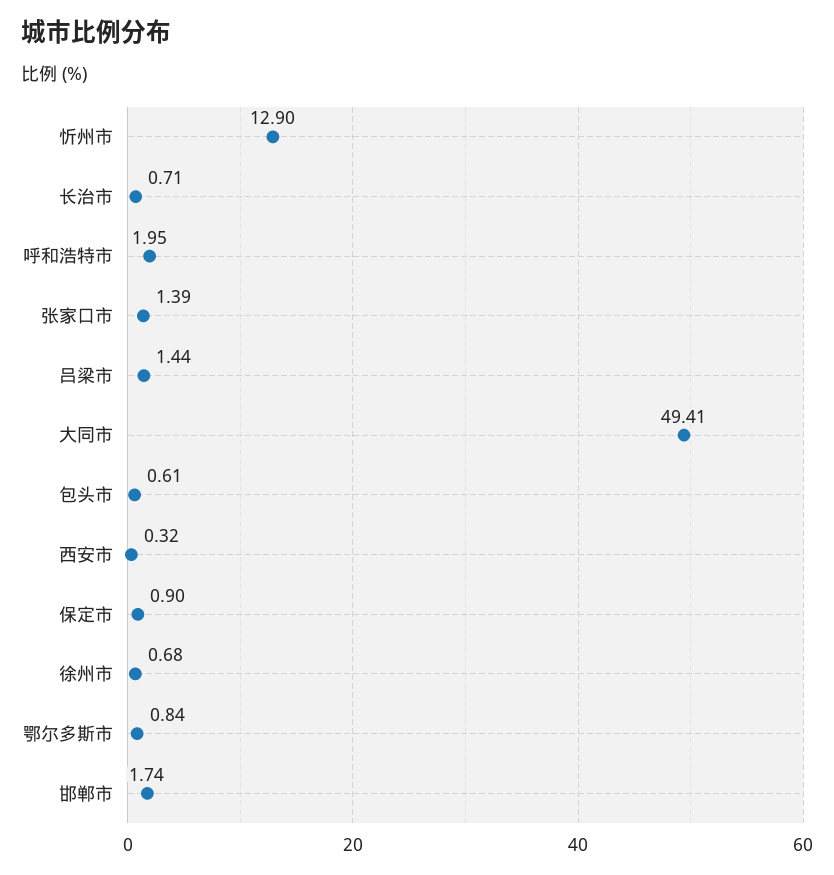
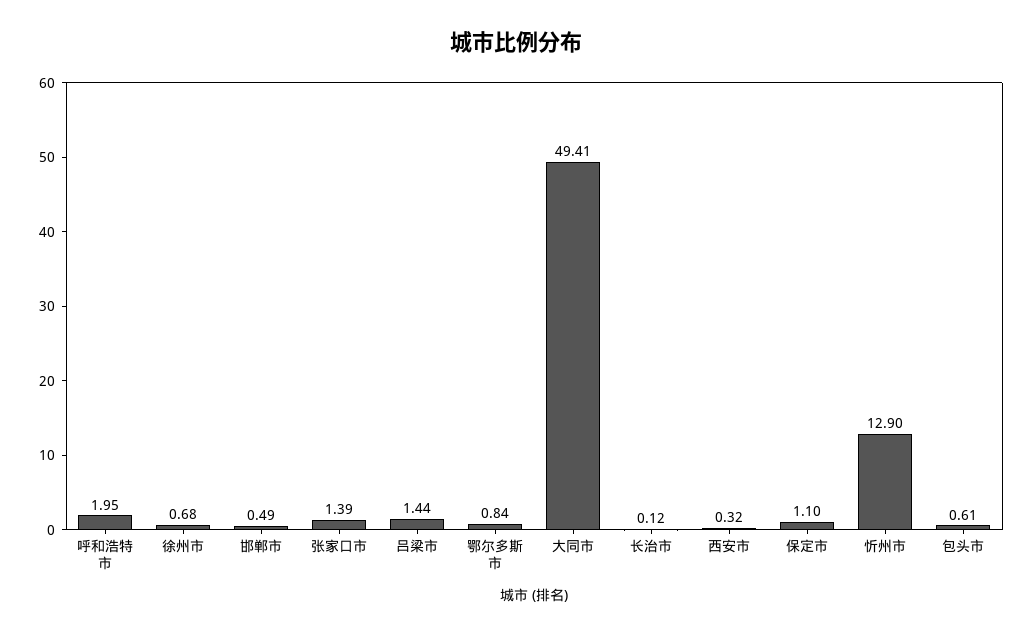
  {
    "忻州市": 12.9,
-   "长治市": 0.71,
+   "长治市": 0.12,
    "呼和浩特市": 1.95,
    "张家口市": 1.39,
    "吕梁市": 1.44,
    "大同市": 49.41,
    "包头市": 0.61,
    "西安市": 0.32,
-   "保定市": 0.9,
+   "保定市": 1.1,
    "徐州市": 0.68,
    "鄂尔多斯市": 0.84,
-   "邯郸市": 1.74
+   "邯郸市": 0.49
  }

